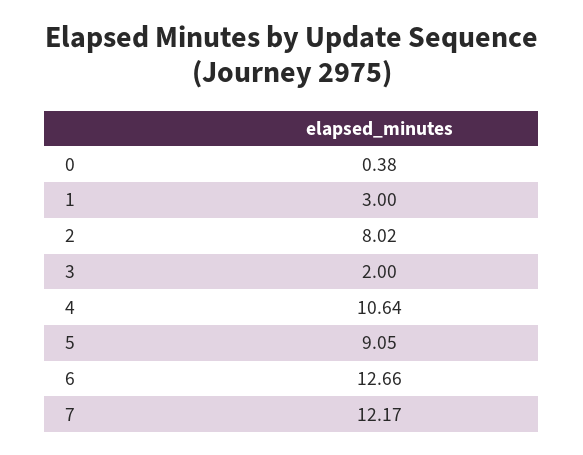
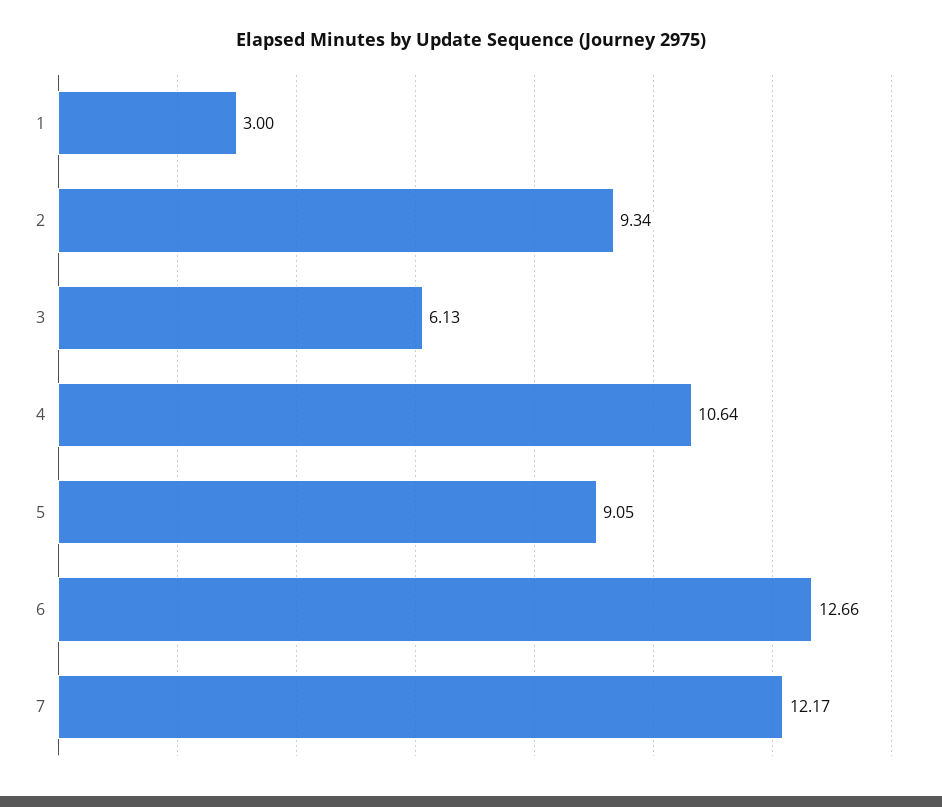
  {
-   "0": 0.38,
    "1": 3,
-   "2": 8.02,
+   "2": 9.34,
-   "3": 2,
+   "3": 6.13,
    "4": 10.64,
    "5": 9.05,
    "6": 12.66,
    "7": 12.17
  }

